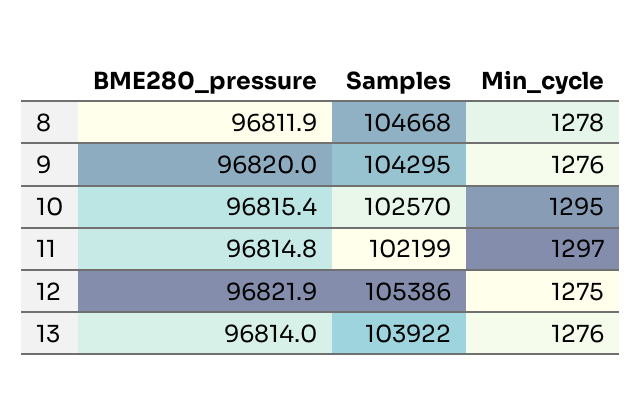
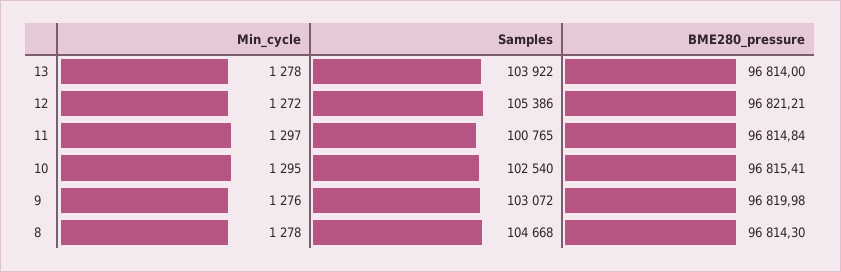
  {
    "BME280_pressure": {
-     "8": 96811.9,
+     "8": 96814.3,
      "9": 96819.98,
      "10": 96815.41,
      "11": 96814.84,
-     "12": 96821.9,
+     "12": 96821.21,
      "13": 96814
    },
    "Samples": {
      "8": 104668,
-     "9": 104295,
+     "9": 103072,
-     "10": 102570,
+     "10": 102540,
-     "11": 102199,
+     "11": 100765,
      "12": 105386,
      "13": 103922
    },
    "Min_cycle": {
      "8": 1278,
      "9": 1276,
      "10": 1295,
      "11": 1297,
-     "12": 1275,
+     "12": 1272,
-     "13": 1276
+     "13": 1278
    }
  }

